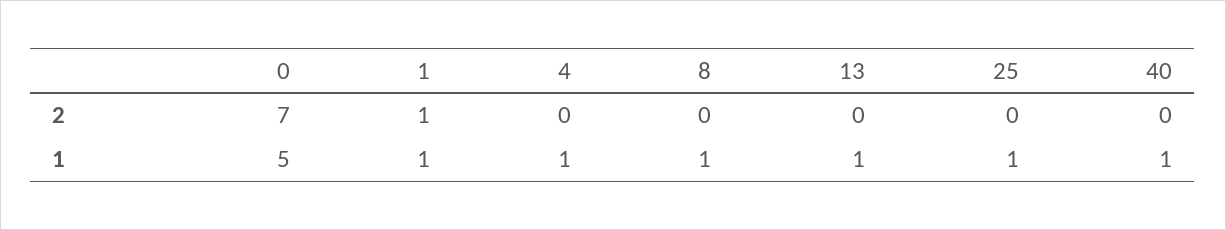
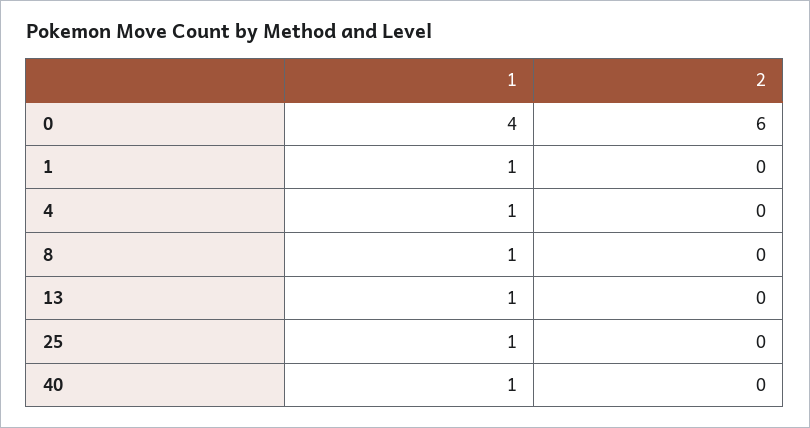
  {
    "0": {
-     "2": 7,
+     "2": 6,
-     "1": 5
+     "1": 4
    },
    "1": {
-     "2": 1,
+     "2": 0,
      "1": 1
    },
    "4": {
      "2": 0,
      "1": 1
    },
    "8": {
      "2": 0,
      "1": 1
    },
    "13": {
      "2": 0,
      "1": 1
    },
    "25": {
      "2": 0,
      "1": 1
    },
    "40": {
      "2": 0,
      "1": 1
    }
  }

